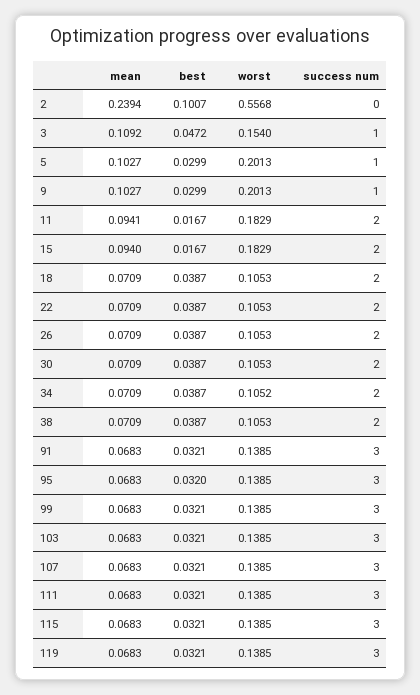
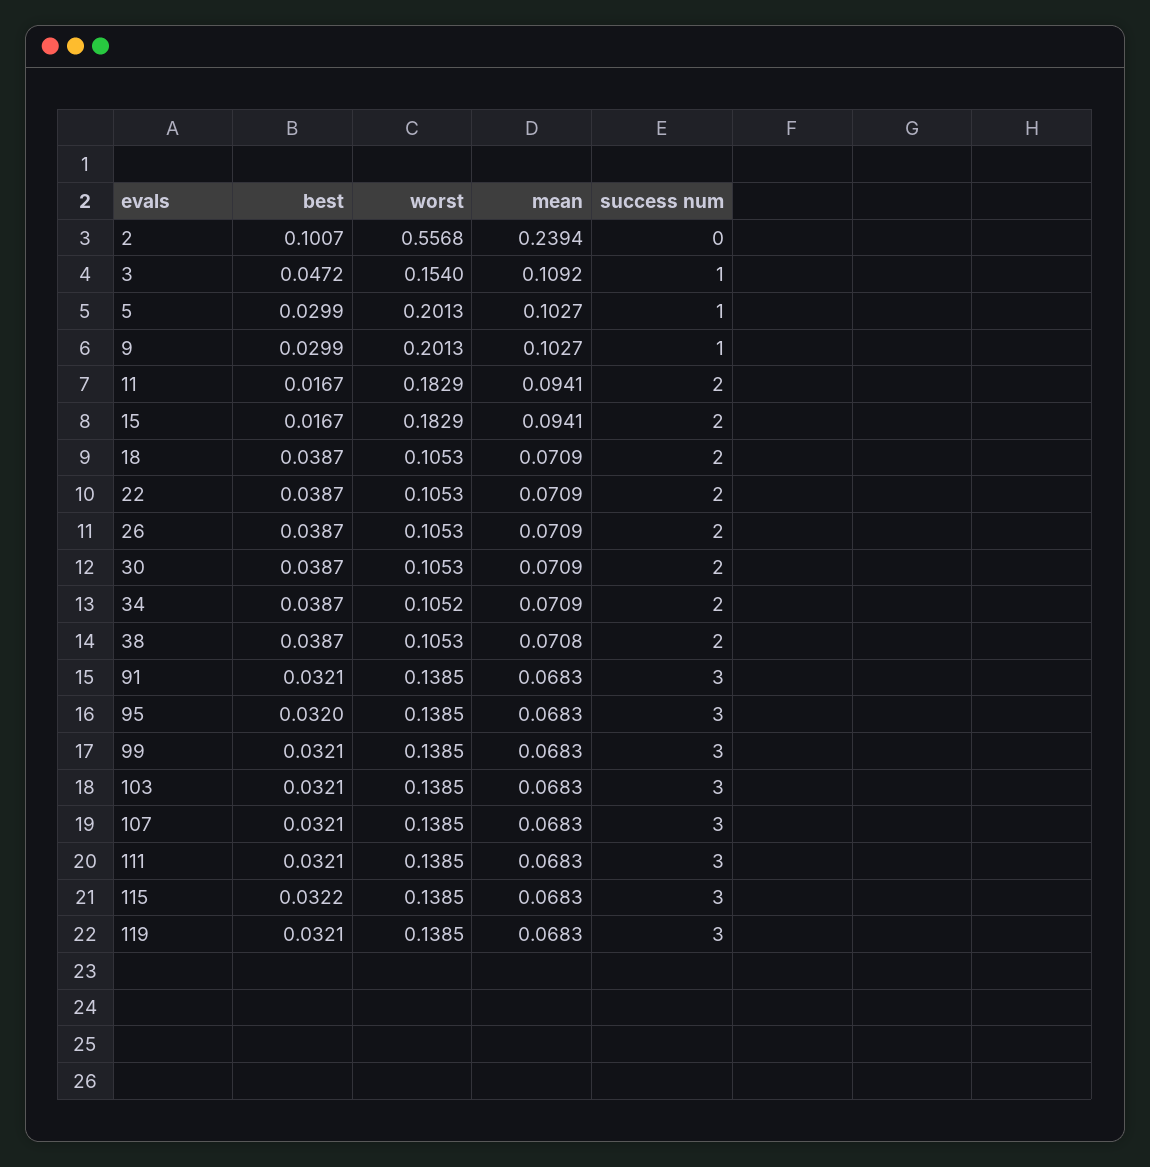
  {
    "mean": {
      "2": 0.2394,
      "3": 0.1092,
      "5": 0.1027,
      "9": 0.1027,
      "11": 0.0941,
-     "15": 0.094,
+     "15": 0.0941,
      "18": 0.0709,
      "22": 0.0709,
      "26": 0.0709,
      "30": 0.0709,
      "34": 0.0709,
-     "38": 0.0709,
+     "38": 0.0708,
      "91": 0.0683,
      "95": 0.0683,
      "99": 0.0683,
      "103": 0.0683,
      "107": 0.0683,
      "111": 0.0683,
      "115": 0.0683,
      "119": 0.0683
    },
    "best": {
      "2": 0.1007,
      "3": 0.0472,
      "5": 0.0299,
      "9": 0.0299,
      "11": 0.0167,
      "15": 0.0167,
      "18": 0.0387,
      "22": 0.0387,
      "26": 0.0387,
      "30": 0.0387,
      "34": 0.0387,
      "38": 0.0387,
      "91": 0.0321,
      "95": 0.032,
      "99": 0.0321,
      "103": 0.0321,
      "107": 0.0321,
      "111": 0.0321,
-     "115": 0.0321,
+     "115": 0.0322,
      "119": 0.0321
    },
    "worst": {
      "2": 0.5568,
      "3": 0.154,
      "5": 0.2013,
      "9": 0.2013,
      "11": 0.1829,
      "15": 0.1829,
      "18": 0.1053,
      "22": 0.1053,
      "26": 0.1053,
      "30": 0.1053,
      "34": 0.1052,
      "38": 0.1053,
      "91": 0.1385,
      "95": 0.1385,
      "99": 0.1385,
      "103": 0.1385,
      "107": 0.1385,
      "111": 0.1385,
      "115": 0.1385,
      "119": 0.1385
    },
    "success num": {
      "2": 0,
      "3": 1,
      "5": 1,
      "9": 1,
      "11": 2,
      "15": 2,
      "18": 2,
      "22": 2,
      "26": 2,
      "30": 2,
      "34": 2,
      "38": 2,
      "91": 3,
      "95": 3,
      "99": 3,
      "103": 3,
      "107": 3,
      "111": 3,
      "115": 3,
      "119": 3
    }
  }

